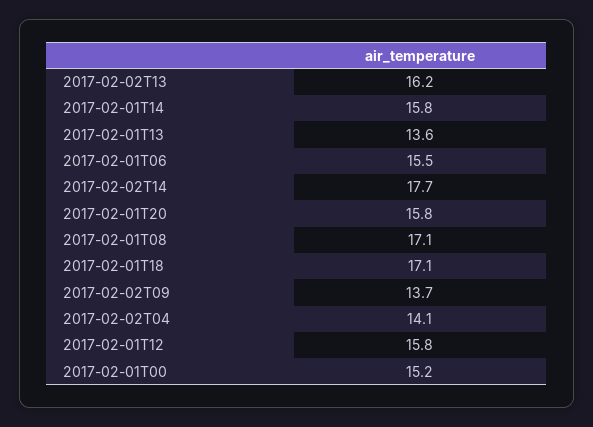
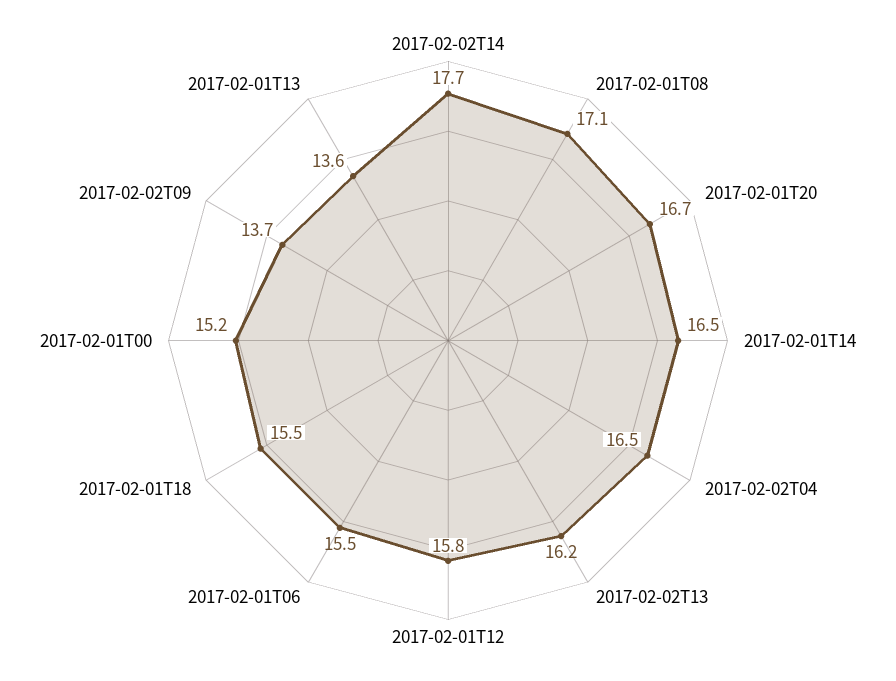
  {
    "2017-02-02T13": 16.2,
-   "2017-02-01T14": 15.8,
+   "2017-02-01T14": 16.5,
    "2017-02-01T13": 13.6,
    "2017-02-01T06": 15.5,
    "2017-02-02T14": 17.7,
-   "2017-02-01T20": 15.8,
+   "2017-02-01T20": 16.7,
    "2017-02-01T08": 17.1,
-   "2017-02-01T18": 17.1,
+   "2017-02-01T18": 15.5,
    "2017-02-02T09": 13.7,
-   "2017-02-02T04": 14.1,
+   "2017-02-02T04": 16.5,
    "2017-02-01T12": 15.8,
    "2017-02-01T00": 15.2
  }

